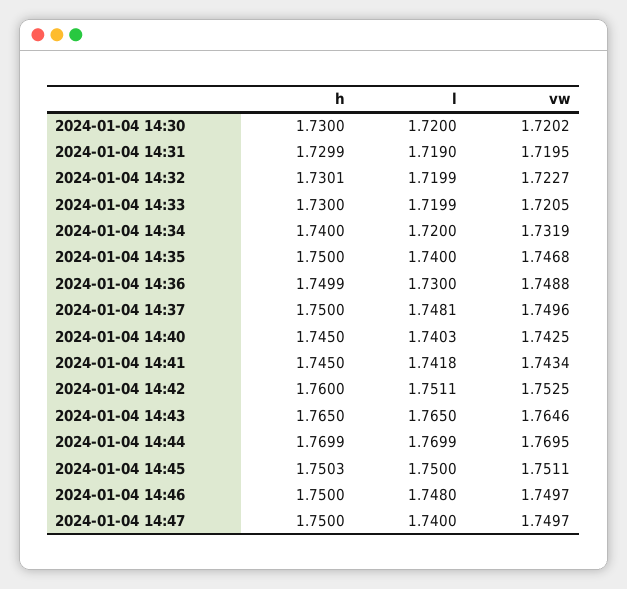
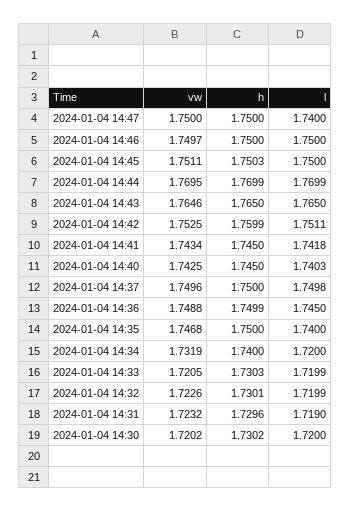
  {
    "h": {
-     "2024-01-04 14:30": 1.73,
+     "2024-01-04 14:30": 1.7302,
-     "2024-01-04 14:31": 1.7299,
+     "2024-01-04 14:31": 1.7296,
      "2024-01-04 14:32": 1.7301,
-     "2024-01-04 14:33": 1.73,
+     "2024-01-04 14:33": 1.7303,
      "2024-01-04 14:34": 1.74,
      "2024-01-04 14:35": 1.75,
      "2024-01-04 14:36": 1.7499,
      "2024-01-04 14:37": 1.75,
      "2024-01-04 14:40": 1.745,
      "2024-01-04 14:41": 1.745,
-     "2024-01-04 14:42": 1.76,
+     "2024-01-04 14:42": 1.7599,
      "2024-01-04 14:43": 1.765,
      "2024-01-04 14:44": 1.7699,
      "2024-01-04 14:45": 1.7503,
      "2024-01-04 14:46": 1.75,
      "2024-01-04 14:47": 1.75
    },
    "l": {
      "2024-01-04 14:30": 1.72,
      "2024-01-04 14:31": 1.719,
      "2024-01-04 14:32": 1.7199,
      "2024-01-04 14:33": 1.7199,
      "2024-01-04 14:34": 1.72,
      "2024-01-04 14:35": 1.74,
-     "2024-01-04 14:36": 1.73,
+     "2024-01-04 14:36": 1.745,
-     "2024-01-04 14:37": 1.7481,
+     "2024-01-04 14:37": 1.7498,
      "2024-01-04 14:40": 1.7403,
      "2024-01-04 14:41": 1.7418,
      "2024-01-04 14:42": 1.7511,
      "2024-01-04 14:43": 1.765,
      "2024-01-04 14:44": 1.7699,
      "2024-01-04 14:45": 1.75,
-     "2024-01-04 14:46": 1.748,
+     "2024-01-04 14:46": 1.75,
      "2024-01-04 14:47": 1.74
    },
    "vw": {
      "2024-01-04 14:30": 1.7202,
-     "2024-01-04 14:31": 1.7195,
+     "2024-01-04 14:31": 1.7232,
-     "2024-01-04 14:32": 1.7227,
+     "2024-01-04 14:32": 1.7226,
      "2024-01-04 14:33": 1.7205,
      "2024-01-04 14:34": 1.7319,
      "2024-01-04 14:35": 1.7468,
      "2024-01-04 14:36": 1.7488,
      "2024-01-04 14:37": 1.7496,
      "2024-01-04 14:40": 1.7425,
      "2024-01-04 14:41": 1.7434,
      "2024-01-04 14:42": 1.7525,
      "2024-01-04 14:43": 1.7646,
      "2024-01-04 14:44": 1.7695,
      "2024-01-04 14:45": 1.7511,
      "2024-01-04 14:46": 1.7497,
-     "2024-01-04 14:47": 1.7497
+     "2024-01-04 14:47": 1.75
    }
  }

